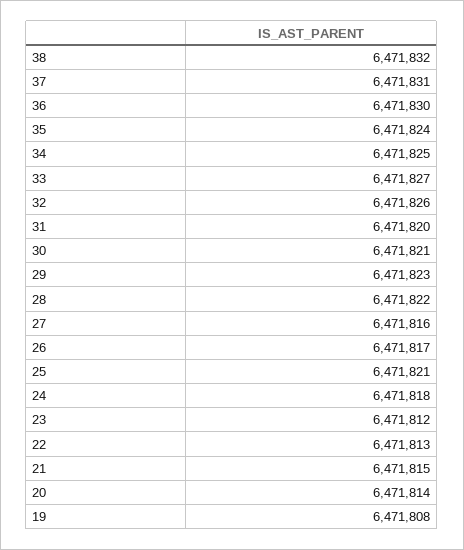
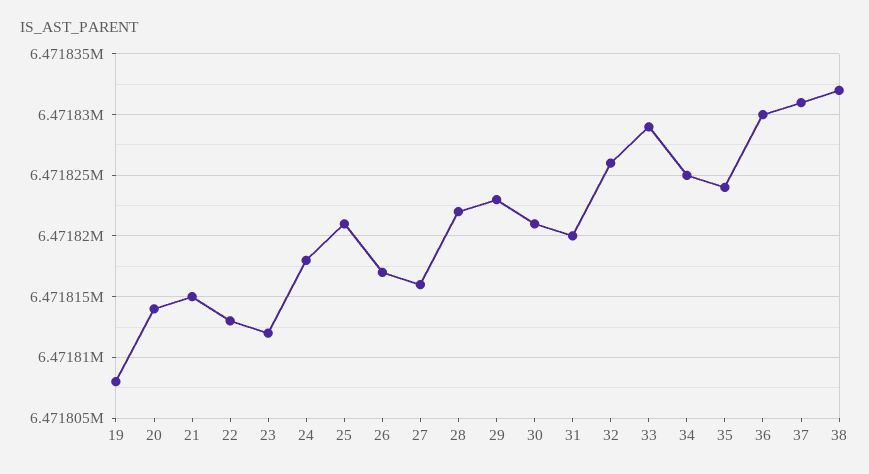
  {
    "38": 6471832,
    "37": 6471831,
    "36": 6471830,
    "35": 6471824,
    "34": 6471825,
-   "33": 6471827,
+   "33": 6471829,
    "32": 6471826,
    "31": 6471820,
    "30": 6471821,
    "29": 6471823,
    "28": 6471822,
    "27": 6471816,
    "26": 6471817,
    "25": 6471821,
    "24": 6471818,
    "23": 6471812,
    "22": 6471813,
    "21": 6471815,
    "20": 6471814,
    "19": 6471808
  }

